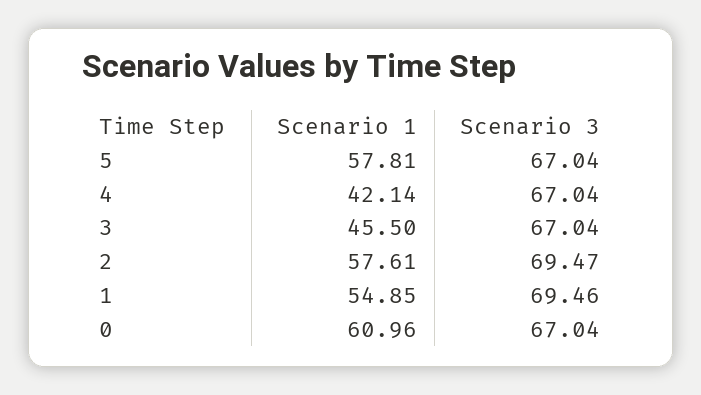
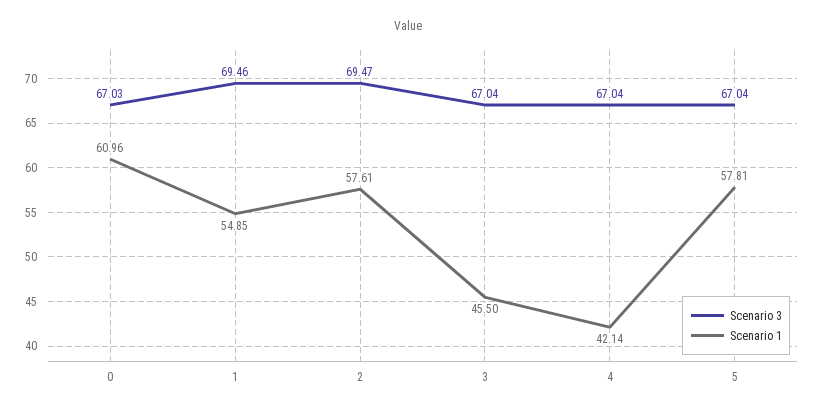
  {
    "Scenario 1": {
      "5": 57.81,
      "4": 42.14,
      "3": 45.5,
      "2": 57.61,
      "1": 54.85,
      "0": 60.96
    },
    "Scenario 3": {
      "5": 67.04,
      "4": 67.04,
      "3": 67.04,
      "2": 69.47,
      "1": 69.46,
-     "0": 67.04
+     "0": 67.03
    }
  }

